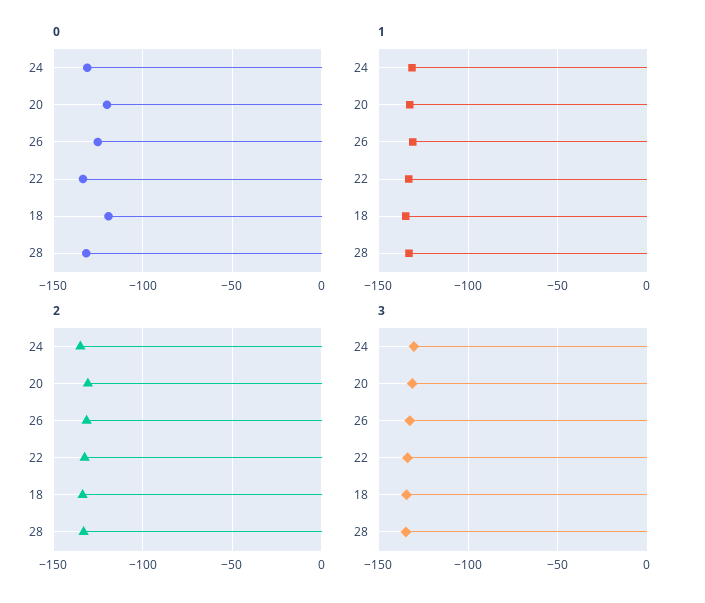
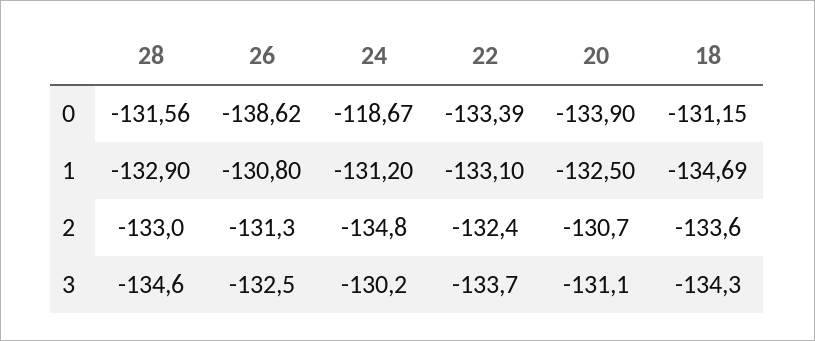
  {
    "0": {
-     "24": -130,
+     "24": -118.67,
-     "20": -120,
+     "20": -133.9,
-     "26": -125,
+     "26": -138.62,
      "22": -133.39,
-     "18": -120,
+     "18": -131.15,
      "28": -131.56
    },
    "1": {
      "24": -131.2,
      "20": -132.5,
      "26": -130.8,
      "22": -133.1,
      "18": -134.69,
      "28": -132.9
    },
    "2": {
      "24": -134.8,
      "20": -130.7,
      "26": -131.3,
      "22": -132.4,
      "18": -133.6,
      "28": -133
    },
    "3": {
      "24": -130.2,
      "20": -131.1,
      "26": -132.5,
      "22": -133.7,
      "18": -134.3,
      "28": -134.6
    }
  }

